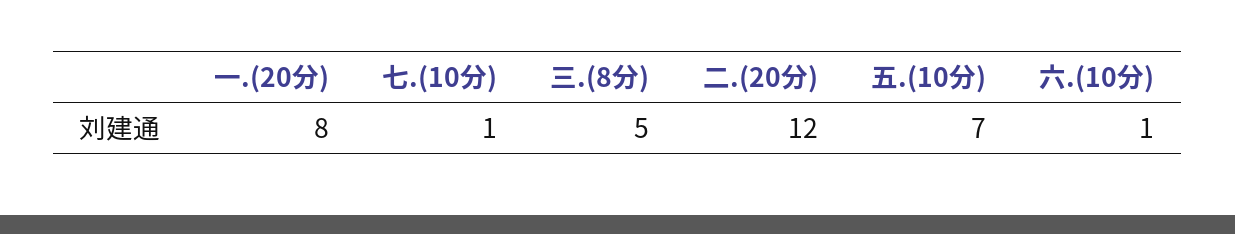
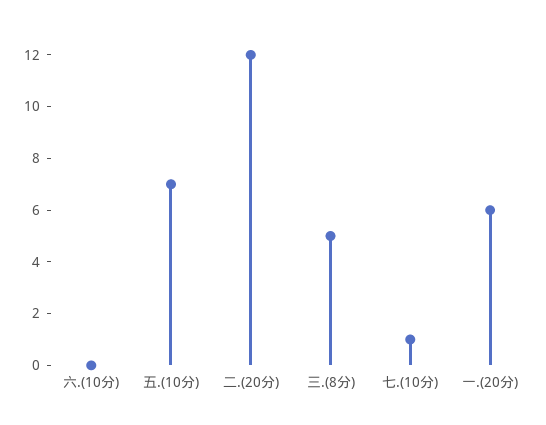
  {
-   "一.(20分)": 8,
+   "一.(20分)": 6,
    "七.(10分)": 1,
    "三.(8分)": 5,
    "二.(20分)": 12,
    "五.(10分)": 7,
-   "六.(10分)": 1
+   "六.(10分)": 0
  }

